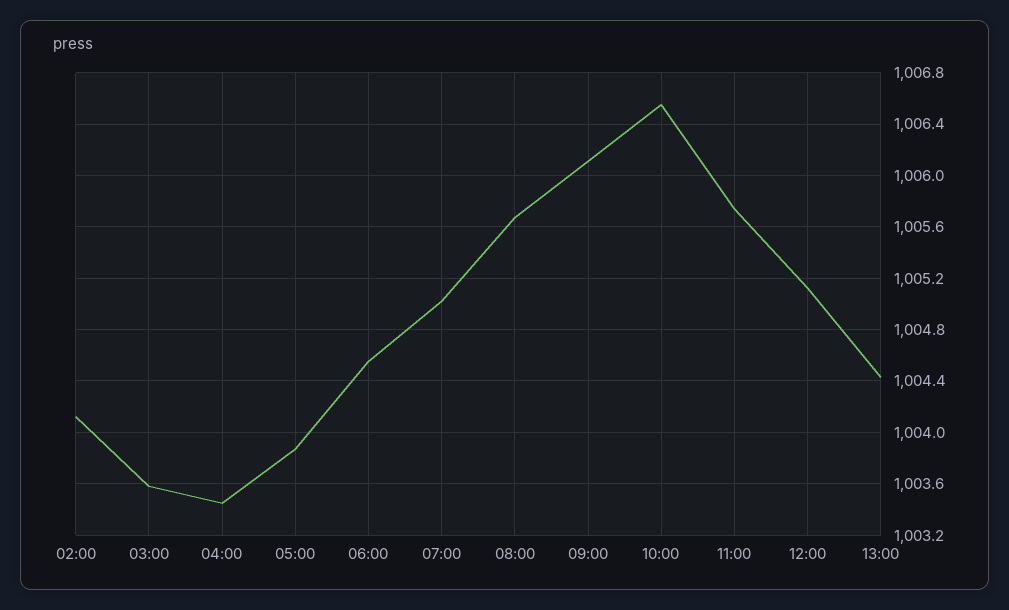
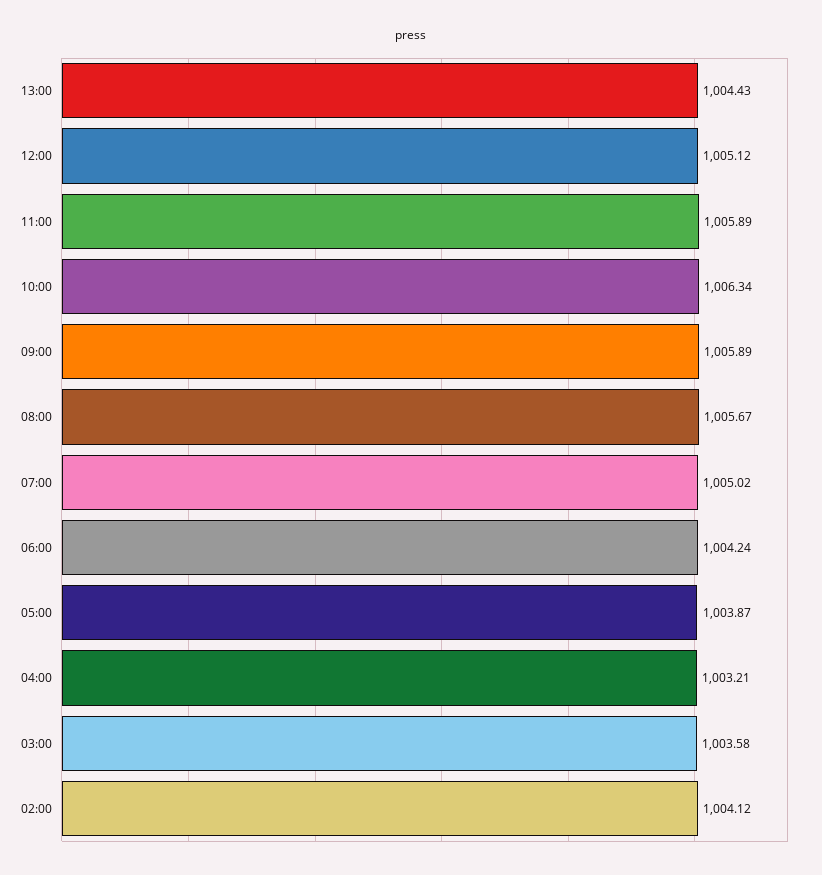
  {
    "02:00": 1004.12,
    "03:00": 1003.58,
-   "04:00": 1003.45,
+   "04:00": 1003.21,
    "05:00": 1003.87,
-   "06:00": 1004.55,
+   "06:00": 1004.24,
    "07:00": 1005.02,
    "08:00": 1005.67,
-   "09:00": 1006.1,
+   "09:00": 1005.89,
-   "10:00": 1006.55,
+   "10:00": 1006.34,
-   "11:00": 1005.75,
+   "11:00": 1005.89,
    "12:00": 1005.12,
    "13:00": 1004.43
  }

